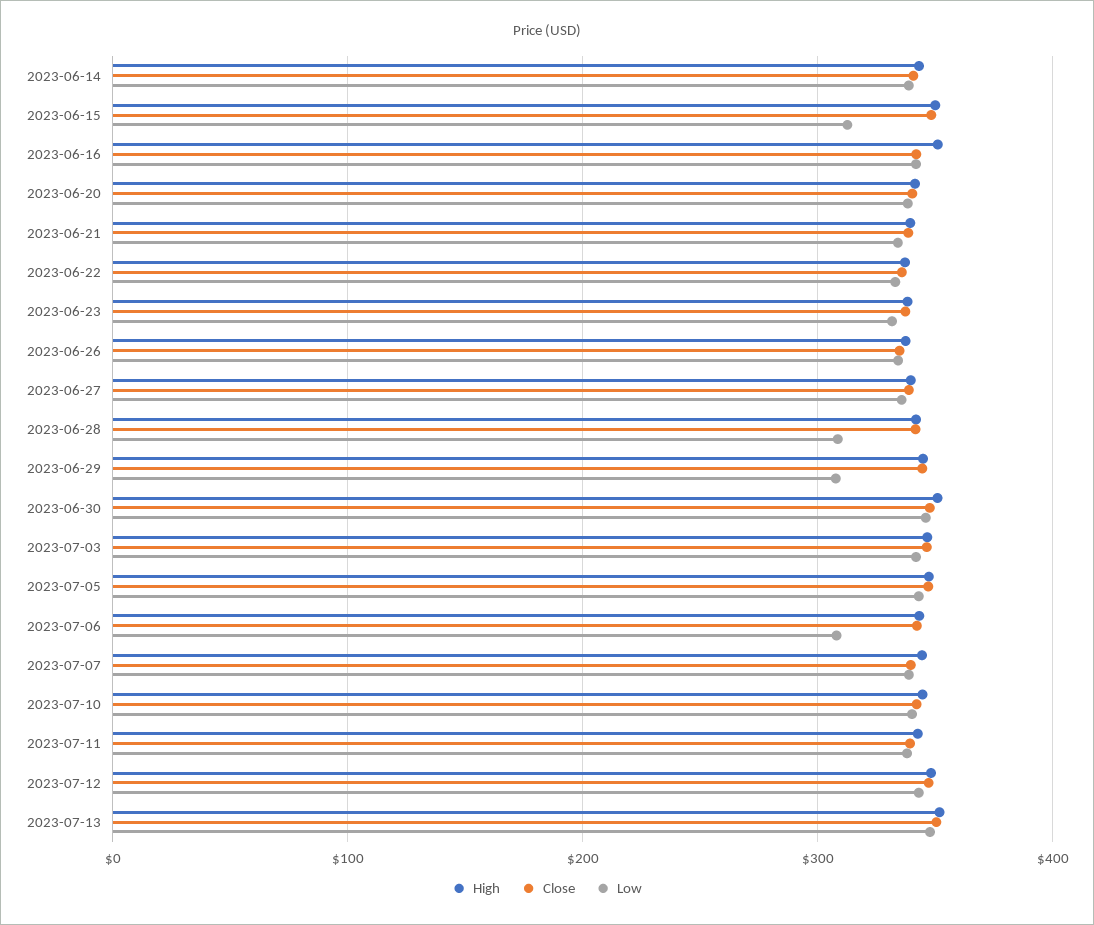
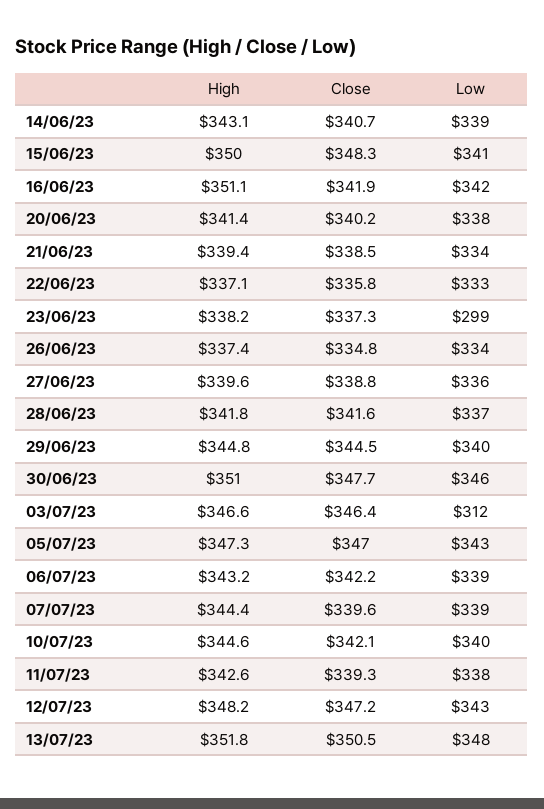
  {
    "High": {
      "2023-06-14": 343.1,
      "2023-06-15": 350,
      "2023-06-16": 351.1,
      "2023-06-20": 341.4,
      "2023-06-21": 339.4,
      "2023-06-22": 337.1,
      "2023-06-23": 338.2,
      "2023-06-26": 337.4,
      "2023-06-27": 339.6,
      "2023-06-28": 341.8,
      "2023-06-29": 344.8,
      "2023-06-30": 351,
      "2023-07-03": 346.6,
      "2023-07-05": 347.3,
      "2023-07-06": 343.2,
      "2023-07-07": 344.4,
      "2023-07-10": 344.6,
      "2023-07-11": 342.6,
      "2023-07-12": 348.2,
      "2023-07-13": 351.8
    },
    "Close": {
      "2023-06-14": 340.7,
      "2023-06-15": 348.3,
      "2023-06-16": 341.9,
      "2023-06-20": 340.2,
      "2023-06-21": 338.5,
      "2023-06-22": 335.8,
      "2023-06-23": 337.3,
      "2023-06-26": 334.8,
      "2023-06-27": 338.8,
      "2023-06-28": 341.6,
      "2023-06-29": 344.5,
      "2023-06-30": 347.7,
      "2023-07-03": 346.4,
      "2023-07-05": 347,
      "2023-07-06": 342.2,
      "2023-07-07": 339.6,
      "2023-07-10": 342.1,
      "2023-07-11": 339.3,
      "2023-07-12": 347.2,
      "2023-07-13": 350.5
    },
    "Low": {
      "2023-06-14": 339,
-     "2023-06-15": 310,
+     "2023-06-15": 341,
      "2023-06-16": 342,
      "2023-06-20": 338,
      "2023-06-21": 334,
      "2023-06-22": 333,
-     "2023-06-23": 330,
+     "2023-06-23": 299,
      "2023-06-26": 334,
      "2023-06-27": 336,
-     "2023-06-28": 310,
+     "2023-06-28": 337,
-     "2023-06-29": 310,
+     "2023-06-29": 340,
      "2023-06-30": 346,
-     "2023-07-03": 340,
+     "2023-07-03": 312,
      "2023-07-05": 343,
-     "2023-07-06": 310,
+     "2023-07-06": 339,
      "2023-07-07": 339,
      "2023-07-10": 340,
      "2023-07-11": 338,
      "2023-07-12": 343,
      "2023-07-13": 348
    }
  }

